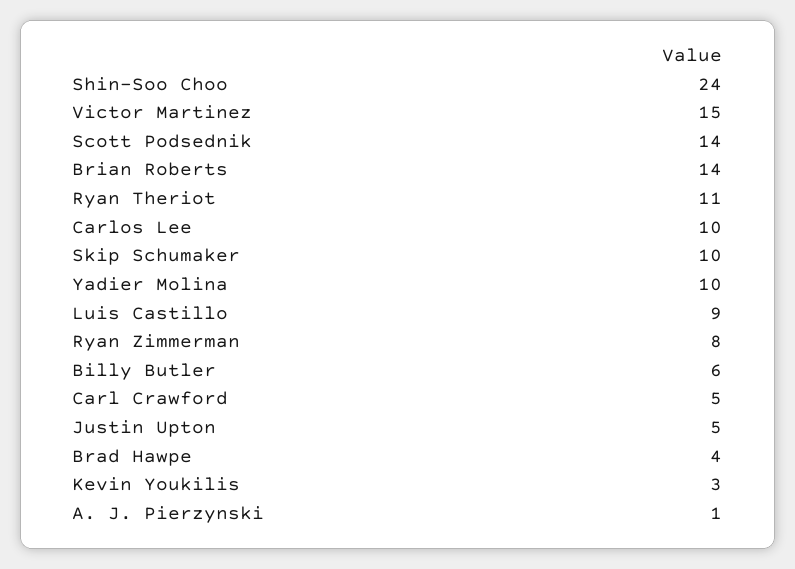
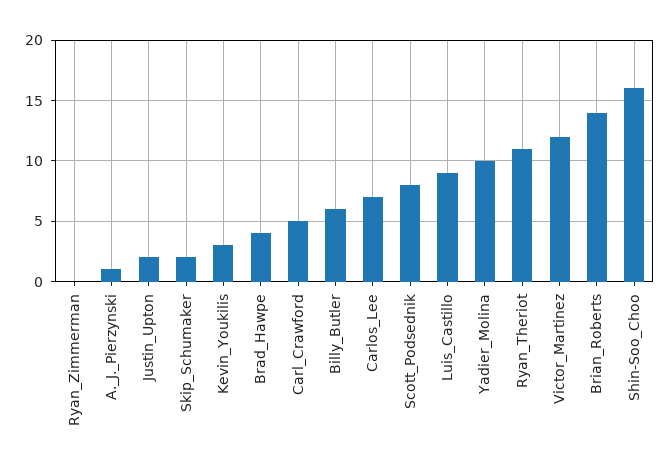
  {
-   "Shin-Soo Choo": 24,
+   "Shin-Soo Choo": 16,
-   "Victor Martinez": 15,
+   "Victor Martinez": 12,
-   "Scott Podsednik": 14,
+   "Scott Podsednik": 8,
    "Brian Roberts": 14,
    "Ryan Theriot": 11,
-   "Carlos Lee": 10,
+   "Carlos Lee": 7,
-   "Skip Schumaker": 10,
+   "Skip Schumaker": 2,
    "Yadier Molina": 10,
    "Luis Castillo": 9,
-   "Ryan Zimmerman": 8,
+   "Ryan Zimmerman": 0,
    "Billy Butler": 6,
    "Carl Crawford": 5,
-   "Justin Upton": 5,
+   "Justin Upton": 2,
    "Brad Hawpe": 4,
    "Kevin Youkilis": 3,
    "A. J. Pierzynski": 1
  }

